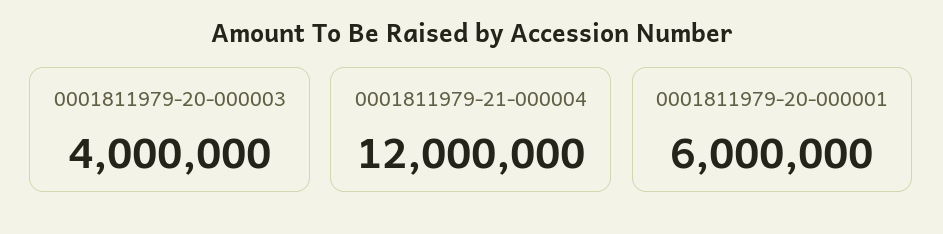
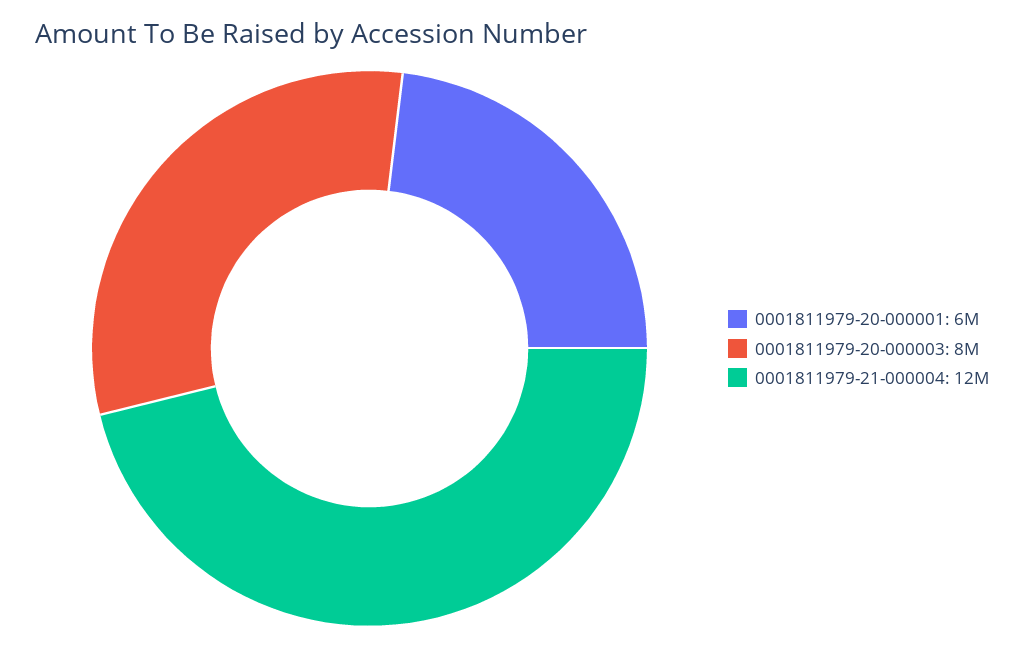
  {
-   "0001811979-20-000003": 4000000,
+   "0001811979-20-000003": 8000000,
    "0001811979-21-000004": 12000000,
    "0001811979-20-000001": 6000000
  }

